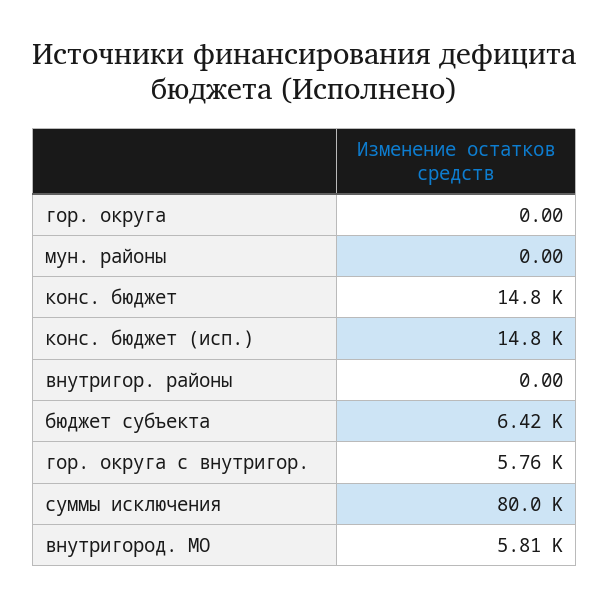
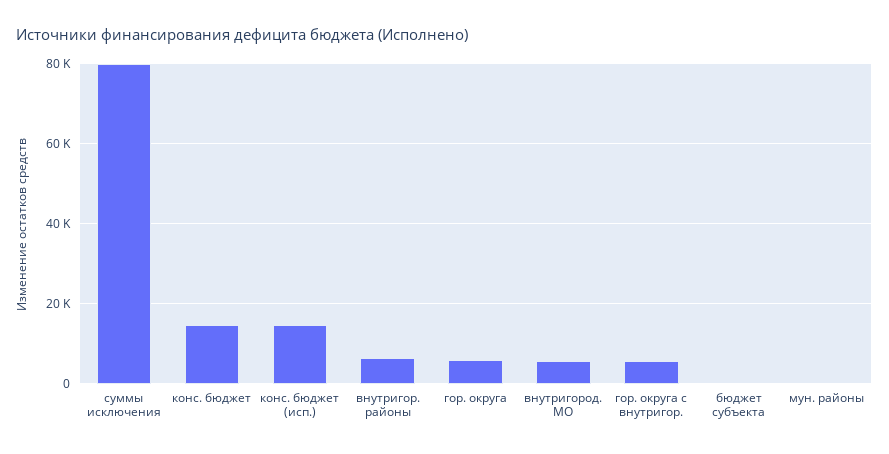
  {
-   "гор. округа": 0,
+   "гор. округа": 6000,
    "мун. районы": 0,
    "конс. бюджет": 14800,
    "конс. бюджет (исп.)": 14800,
-   "внутригор. районы": 0,
+   "внутригор. районы": 6000,
-   "бюджет субъекта": 6420,
+   "бюджет субъекта": 0,
    "гор. округа с внутригор.": 5760,
    "суммы исключения": 80000,
    "внутригород. МО": 5810
  }

